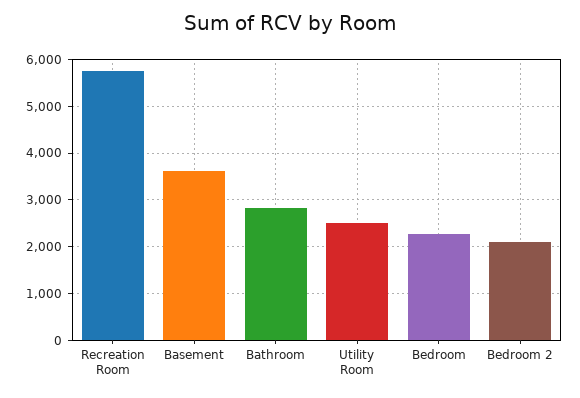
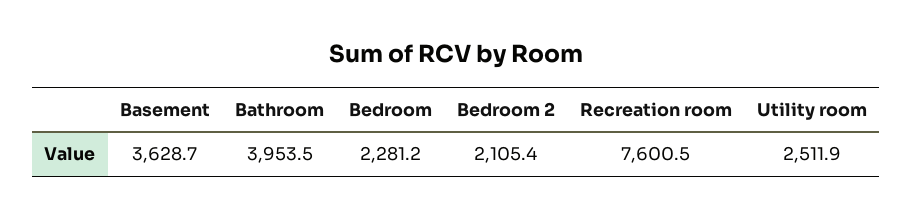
  {
-   "Recreation Room": 5800,
+   "Recreation Room": 7600.5,
    "Basement": 3628.7,
-   "Bathroom": 2800,
+   "Bathroom": 3953.5,
    "Utility Room": 2511.9,
    "Bedroom": 2281.2,
    "Bedroom 2": 2105.4
  }

